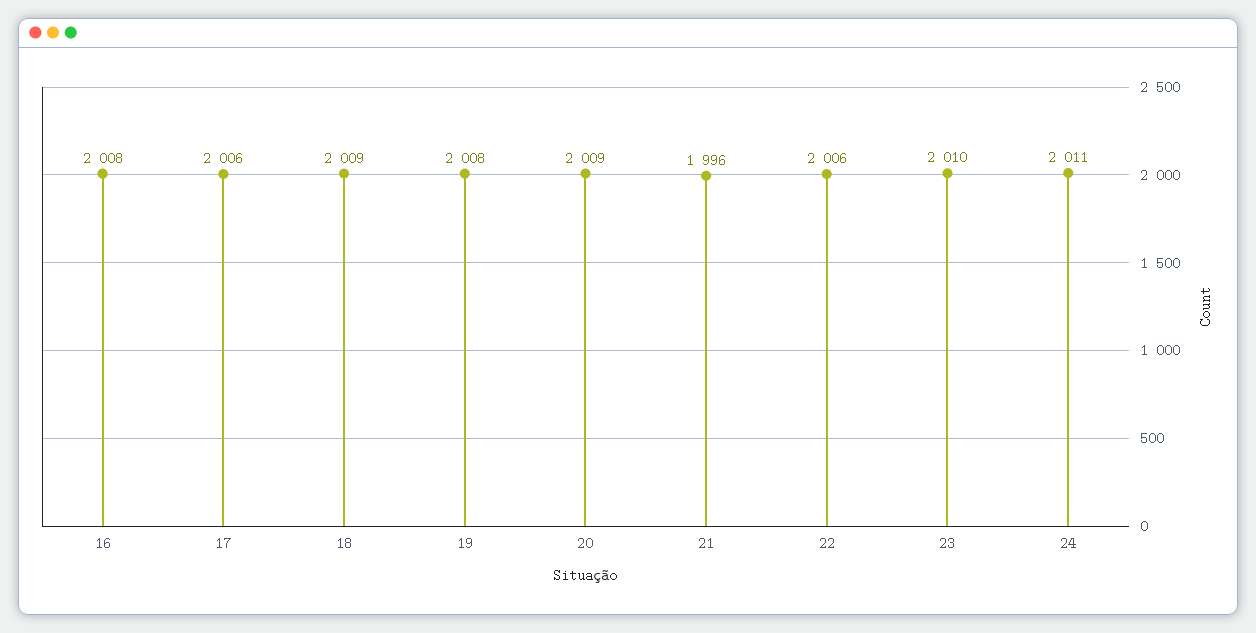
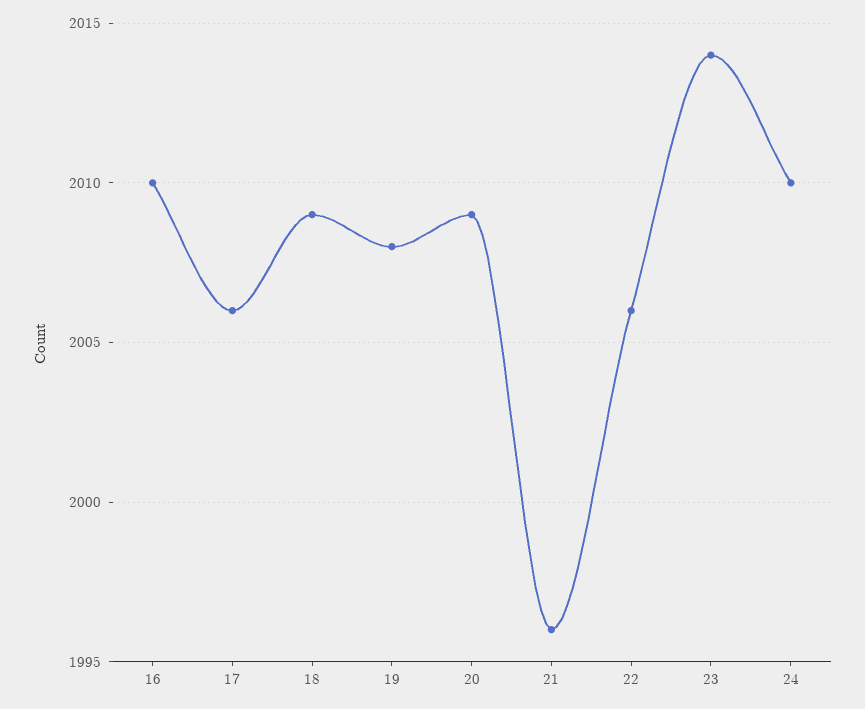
  {
-   "16": 2008,
+   "16": 2010,
    "17": 2006,
    "18": 2009,
    "19": 2008,
    "20": 2009,
    "21": 1996,
    "22": 2006,
-   "23": 2010,
+   "23": 2014,
-   "24": 2011
+   "24": 2010
  }

